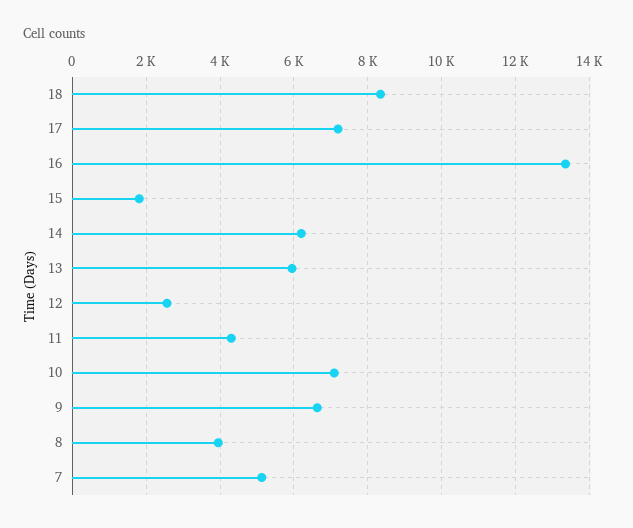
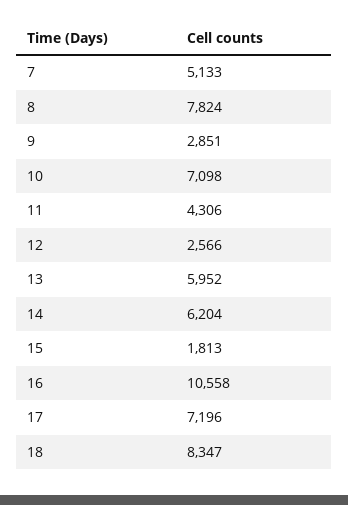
  {
    "18": 8347,
    "17": 7196,
-   "16": 13400,
+   "16": 10558,
    "15": 1813,
    "14": 6204,
    "13": 5952,
    "12": 2566,
    "11": 4306,
    "10": 7098,
-   "9": 6600,
+   "9": 2851,
-   "8": 4000,
+   "8": 7824,
    "7": 5133
  }

